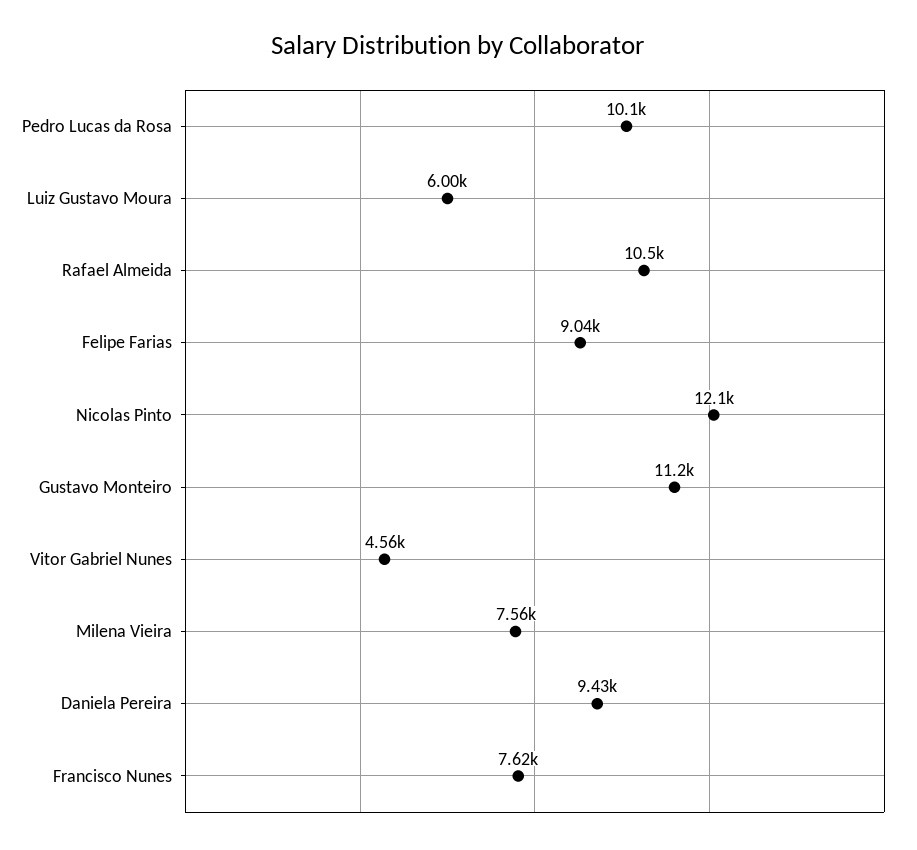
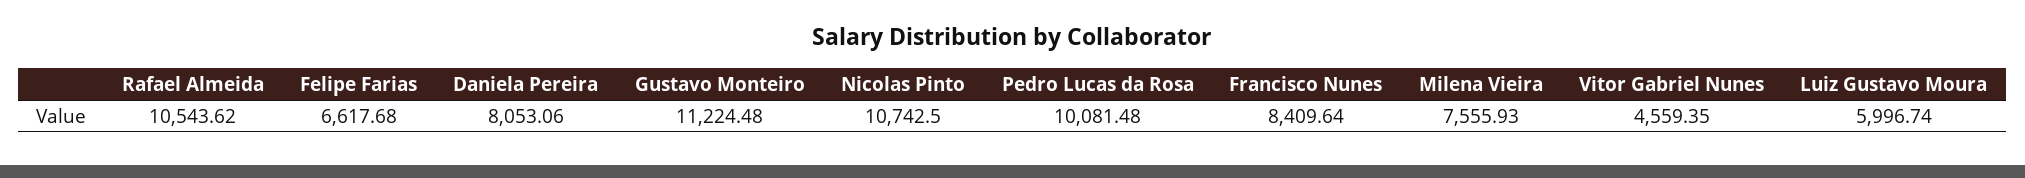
  {
    "Pedro Lucas da Rosa": 10081.48,
    "Luiz Gustavo Moura": 5996.74,
    "Rafael Almeida": 10543.62,
-   "Felipe Farias": 9040,
+   "Felipe Farias": 6617.68,
-   "Nicolas Pinto": 12100,
+   "Nicolas Pinto": 10742.5,
    "Gustavo Monteiro": 11224.48,
    "Vitor Gabriel Nunes": 4559.35,
    "Milena Vieira": 7555.93,
-   "Daniela Pereira": 9430,
+   "Daniela Pereira": 8053.06,
-   "Francisco Nunes": 7620
+   "Francisco Nunes": 8409.64
  }

